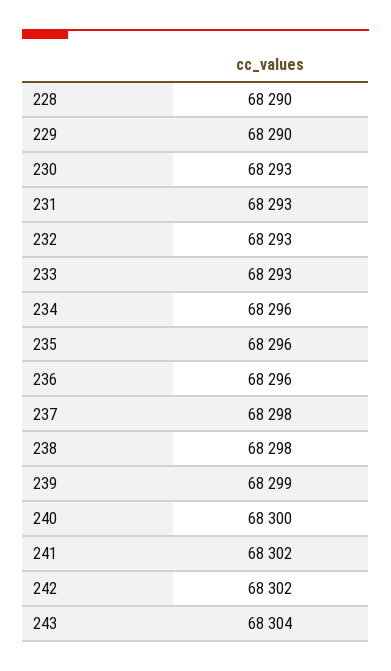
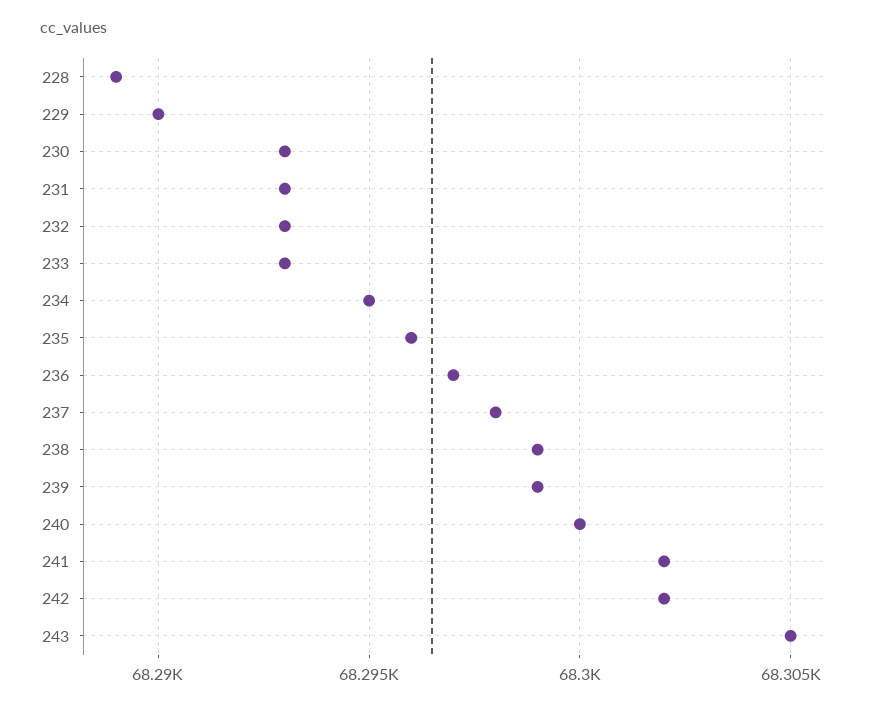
  {
-   "228": 68290,
+   "228": 68289,
    "229": 68290,
    "230": 68293,
    "231": 68293,
    "232": 68293,
    "233": 68293,
-   "234": 68296,
+   "234": 68295,
    "235": 68296,
-   "236": 68296,
+   "236": 68297,
    "237": 68298,
-   "238": 68298,
+   "238": 68299,
    "239": 68299,
    "240": 68300,
    "241": 68302,
    "242": 68302,
-   "243": 68304
+   "243": 68305
  }

